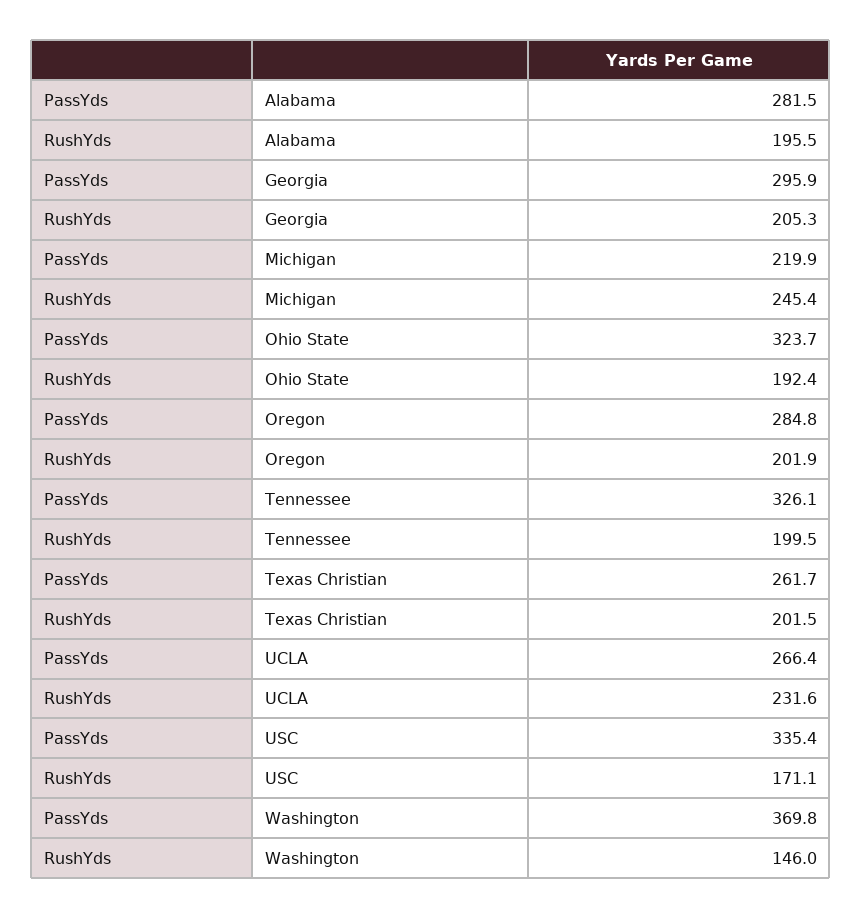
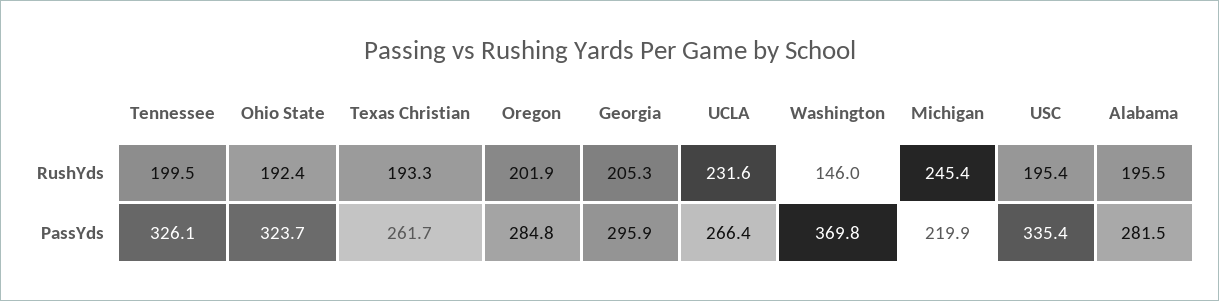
  {
    "PassYds": {
      "Alabama": 281.5,
      "Georgia": 295.9,
      "Michigan": 219.9,
      "Ohio State": 323.7,
      "Oregon": 284.8,
      "Tennessee": 326.1,
      "Texas Christian": 261.7,
      "UCLA": 266.4,
      "USC": 335.4,
      "Washington": 369.8
    },
    "RushYds": {
      "Alabama": 195.5,
      "Georgia": 205.3,
      "Michigan": 245.4,
      "Ohio State": 192.4,
      "Oregon": 201.9,
      "Tennessee": 199.5,
-     "Texas Christian": 201.5,
+     "Texas Christian": 193.3,
      "UCLA": 231.6,
-     "USC": 171.1,
+     "USC": 195.4,
      "Washington": 146
    }
  }

